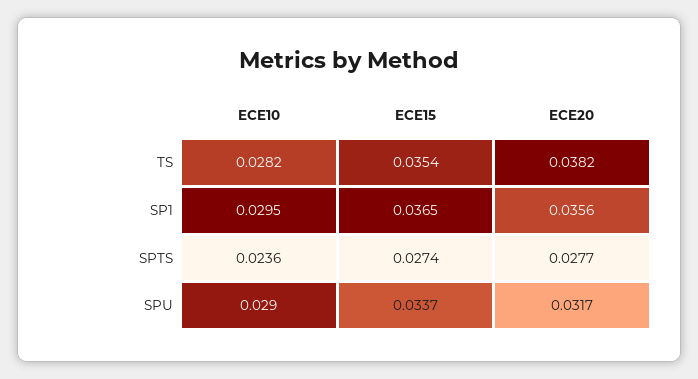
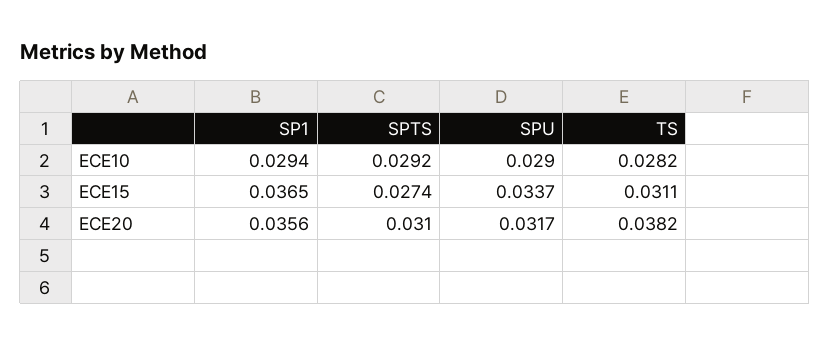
  {
    "ECE10": {
      "TS": 0.0282,
-     "SP1": 0.0295,
+     "SP1": 0.0294,
-     "SPTS": 0.0236,
+     "SPTS": 0.0292,
      "SPU": 0.029
    },
    "ECE15": {
-     "TS": 0.0354,
+     "TS": 0.0311,
      "SP1": 0.0365,
      "SPTS": 0.0274,
      "SPU": 0.0337
    },
    "ECE20": {
      "TS": 0.0382,
      "SP1": 0.0356,
-     "SPTS": 0.0277,
+     "SPTS": 0.031,
      "SPU": 0.0317
    }
  }

